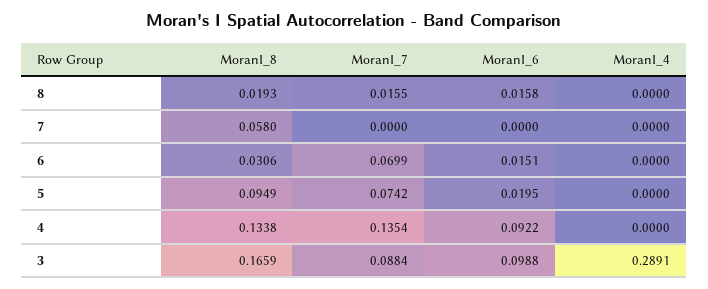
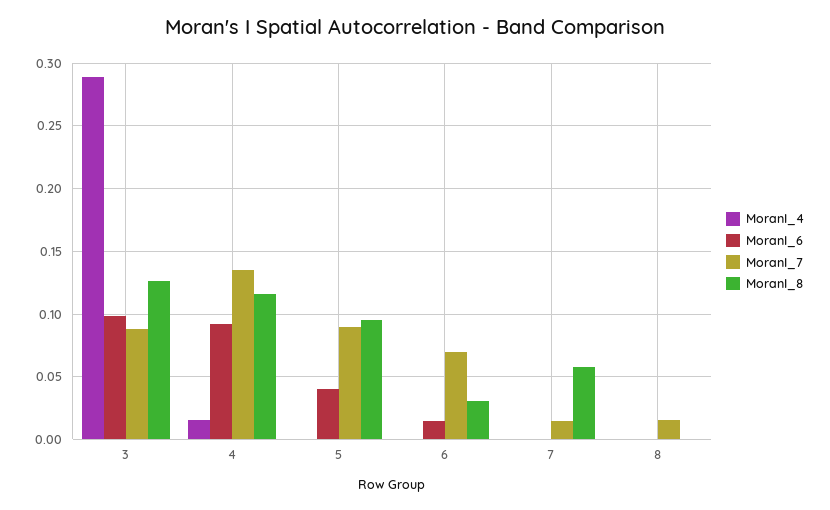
  {
    "MoranI_8": {
-     "8": 0.0193,
+     "8": 0,
      "7": 0.058,
      "6": 0.0306,
      "5": 0.0949,
-     "4": 0.1338,
+     "4": 0.115,
-     "3": 0.1659
+     "3": 0.125
    },
    "MoranI_7": {
      "8": 0.0155,
-     "7": 0,
+     "7": 0.015,
      "6": 0.0699,
-     "5": 0.0742,
+     "5": 0.09,
      "4": 0.1354,
      "3": 0.0884
    },
    "MoranI_6": {
-     "8": 0.0158,
+     "8": 0,
      "7": 0,
      "6": 0.0151,
-     "5": 0.0195,
+     "5": 0.04,
      "4": 0.0922,
      "3": 0.0988
    },
    "MoranI_4": {
      "8": 0,
      "7": 0,
      "6": 0,
      "5": 0,
-     "4": 0,
+     "4": 0.015,
      "3": 0.2891
    }
  }

